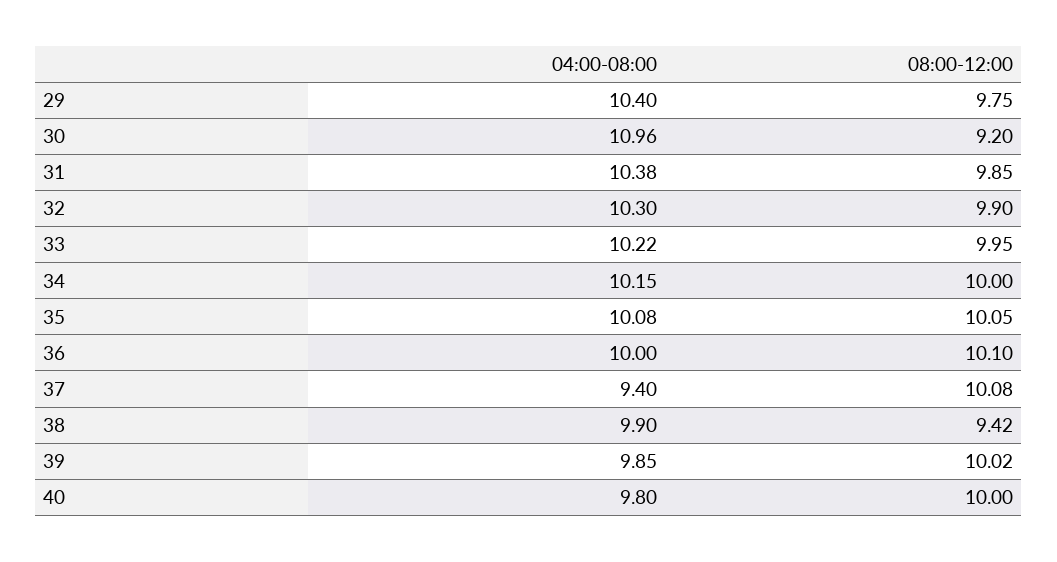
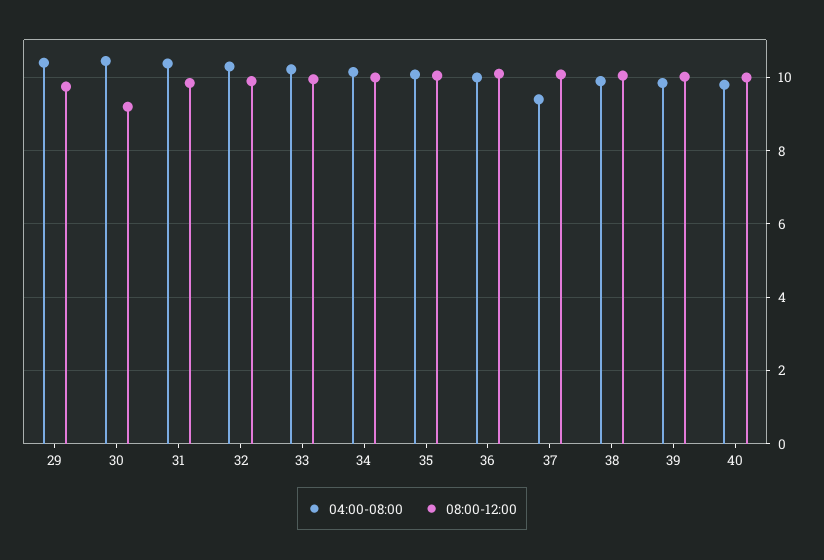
  {
    "04:00-08:00": {
      "29": 10.4,
-     "30": 10.96,
+     "30": 10.4,
      "31": 10.38,
      "32": 10.3,
      "33": 10.22,
      "34": 10.15,
      "35": 10.08,
      "36": 10,
      "37": 9.4,
      "38": 9.9,
      "39": 9.85,
      "40": 9.8
    },
    "08:00-12:00": {
      "29": 9.75,
      "30": 9.2,
      "31": 9.85,
      "32": 9.9,
      "33": 9.95,
      "34": 10,
      "35": 10.05,
      "36": 10.1,
      "37": 10.08,
-     "38": 9.42,
+     "38": 10,
      "39": 10.02,
      "40": 10
    }
  }

